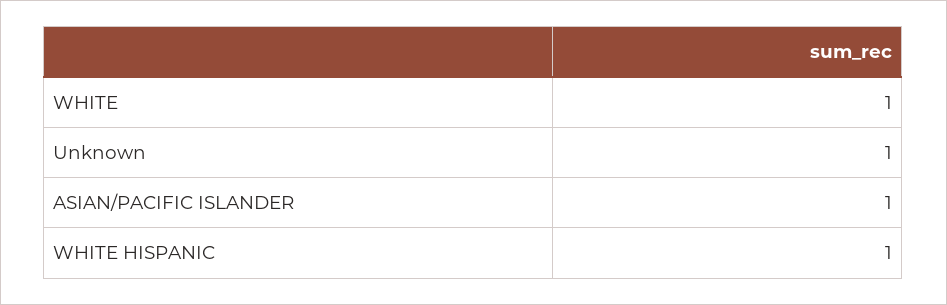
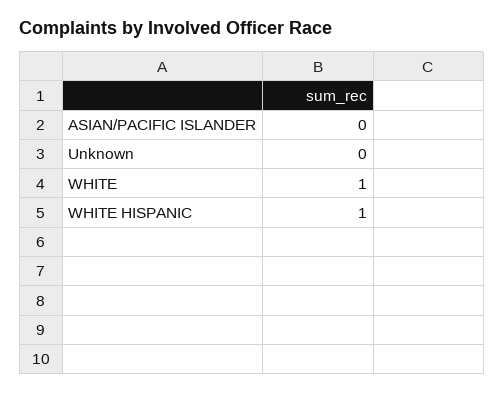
  {
    "WHITE": 1,
-   "Unknown": 1,
+   "Unknown": 0,
-   "ASIAN/PACIFIC ISLANDER": 1,
+   "ASIAN/PACIFIC ISLANDER": 0,
    "WHITE HISPANIC": 1
  }

